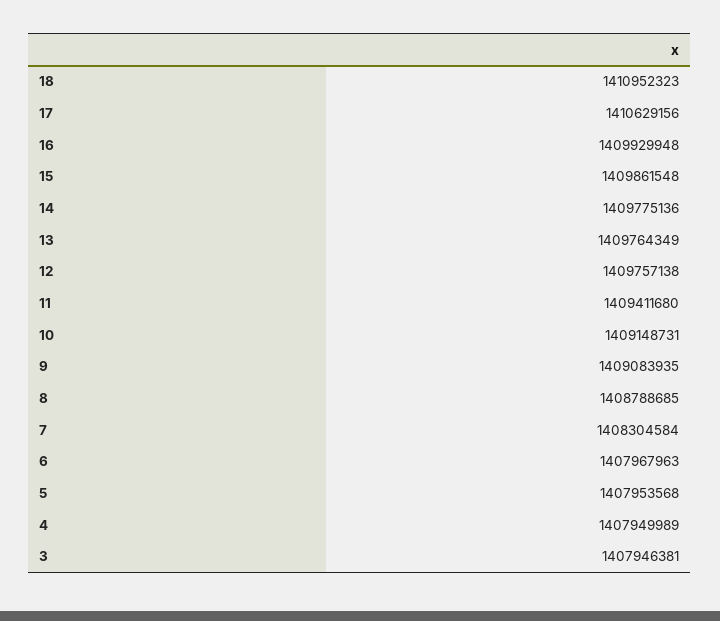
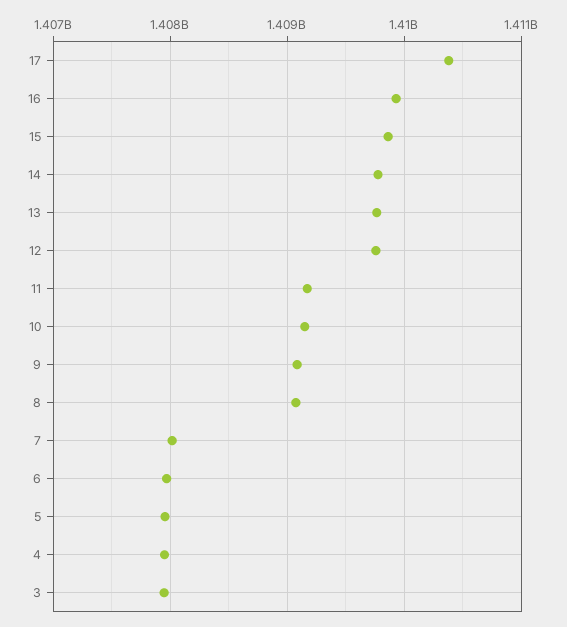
  {
-   "18": 1410952323,
-   "17": 1410629156,
+   "17": 1410400000,
    "16": 1409929948,
    "15": 1409861548,
    "14": 1409775136,
    "13": 1409764349,
    "12": 1409757138,
-   "11": 1409411680,
+   "11": 1409200000,
    "10": 1409148731,
    "9": 1409083935,
-   "8": 1408788685,
+   "8": 1409100000,
-   "7": 1408304584,
+   "7": 1408000000,
    "6": 1407967963,
    "5": 1407953568,
    "4": 1407949989,
    "3": 1407946381
  }

